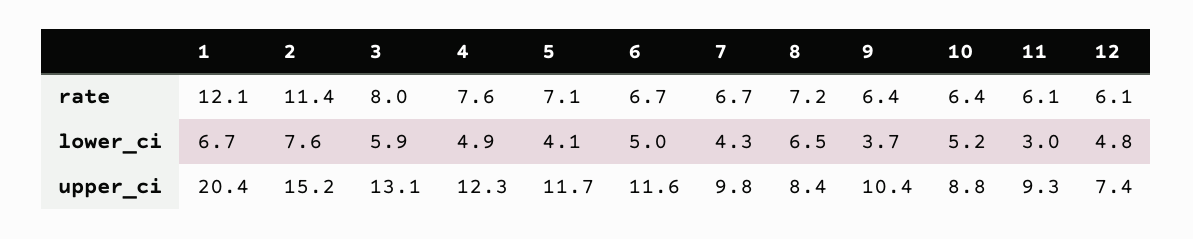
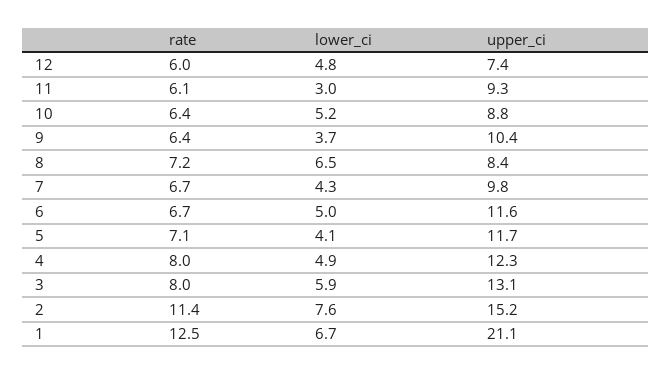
  {
    "1": {
-     "rate": 12.1,
+     "rate": 12.5,
      "lower_ci": 6.7,
-     "upper_ci": 20.4
+     "upper_ci": 21.1
    },
    "2": {
      "rate": 11.4,
      "lower_ci": 7.6,
      "upper_ci": 15.2
    },
    "3": {
      "rate": 8,
      "lower_ci": 5.9,
      "upper_ci": 13.1
    },
    "4": {
-     "rate": 7.6,
+     "rate": 8,
      "lower_ci": 4.9,
      "upper_ci": 12.3
    },
    "5": {
      "rate": 7.1,
      "lower_ci": 4.1,
      "upper_ci": 11.7
    },
    "6": {
      "rate": 6.7,
      "lower_ci": 5,
      "upper_ci": 11.6
    },
    "7": {
      "rate": 6.7,
      "lower_ci": 4.3,
      "upper_ci": 9.8
    },
    "8": {
      "rate": 7.2,
      "lower_ci": 6.5,
      "upper_ci": 8.4
    },
    "9": {
      "rate": 6.4,
      "lower_ci": 3.7,
      "upper_ci": 10.4
    },
    "10": {
      "rate": 6.4,
      "lower_ci": 5.2,
      "upper_ci": 8.8
    },
    "11": {
      "rate": 6.1,
      "lower_ci": 3,
      "upper_ci": 9.3
    },
    "12": {
-     "rate": 6.1,
+     "rate": 6,
      "lower_ci": 4.8,
      "upper_ci": 7.4
    }
  }

